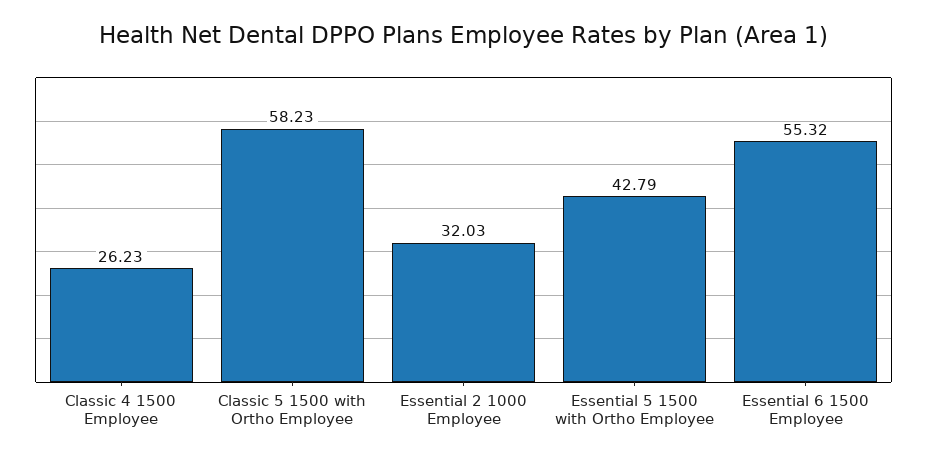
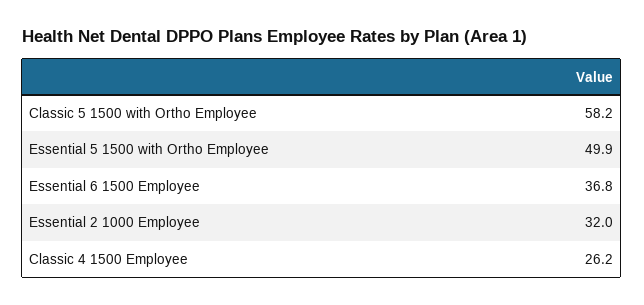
  {
    "Classic 4 1500 Employee": 26.23,
    "Classic 5 1500 with Ortho Employee": 58.23,
    "Essential 2 1000 Employee": 32.03,
-   "Essential 5 1500 with Ortho Employee": 42.79,
+   "Essential 5 1500 with Ortho Employee": 49.9,
-   "Essential 6 1500 Employee": 55.32
+   "Essential 6 1500 Employee": 36.8
  }

